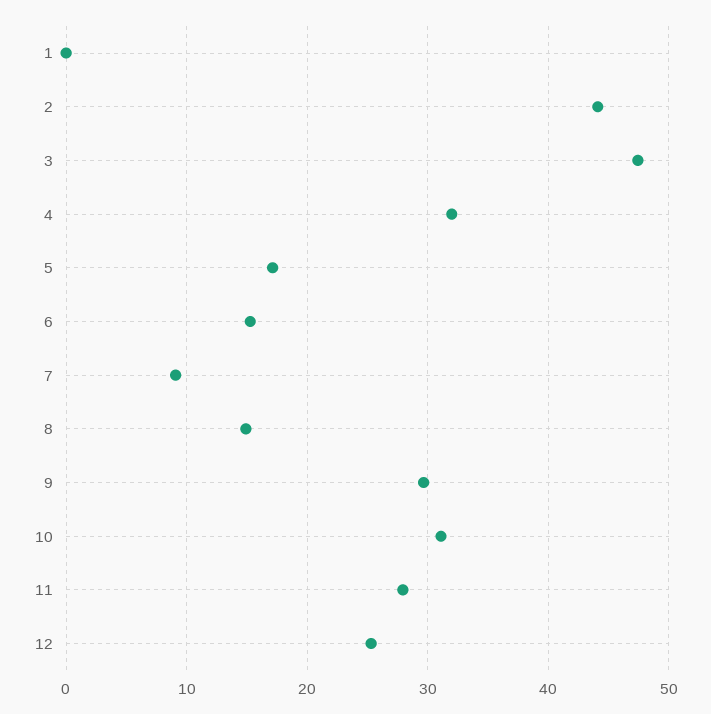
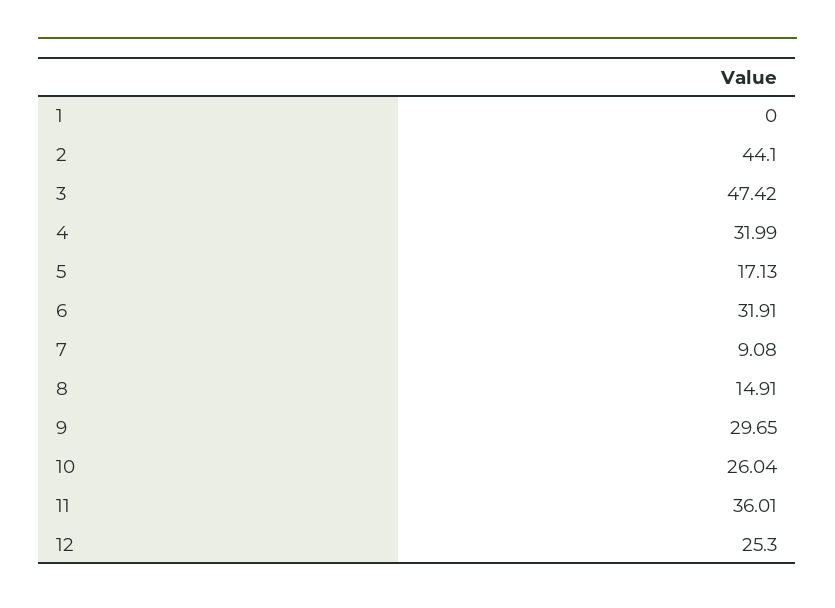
  {
    "1": 0,
    "2": 44.1,
    "3": 47.42,
    "4": 31.99,
    "5": 17.13,
-   "6": 15,
+   "6": 31.91,
    "7": 9.08,
    "8": 14.91,
    "9": 29.65,
-   "10": 31,
+   "10": 26.04,
-   "11": 28,
+   "11": 36.01,
    "12": 25.3
  }

